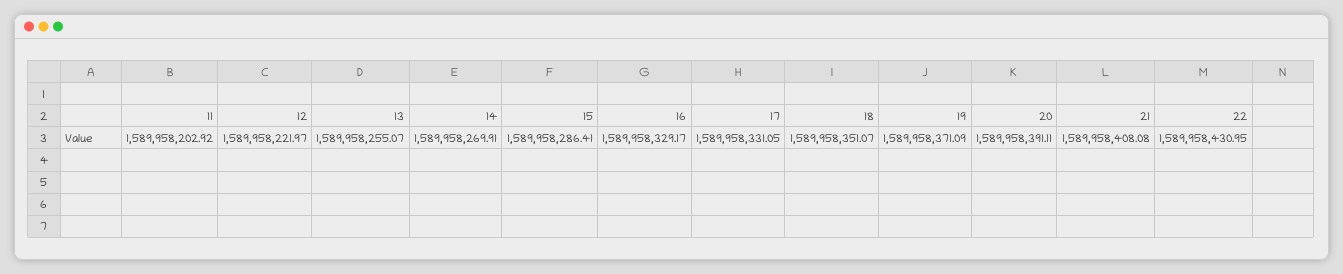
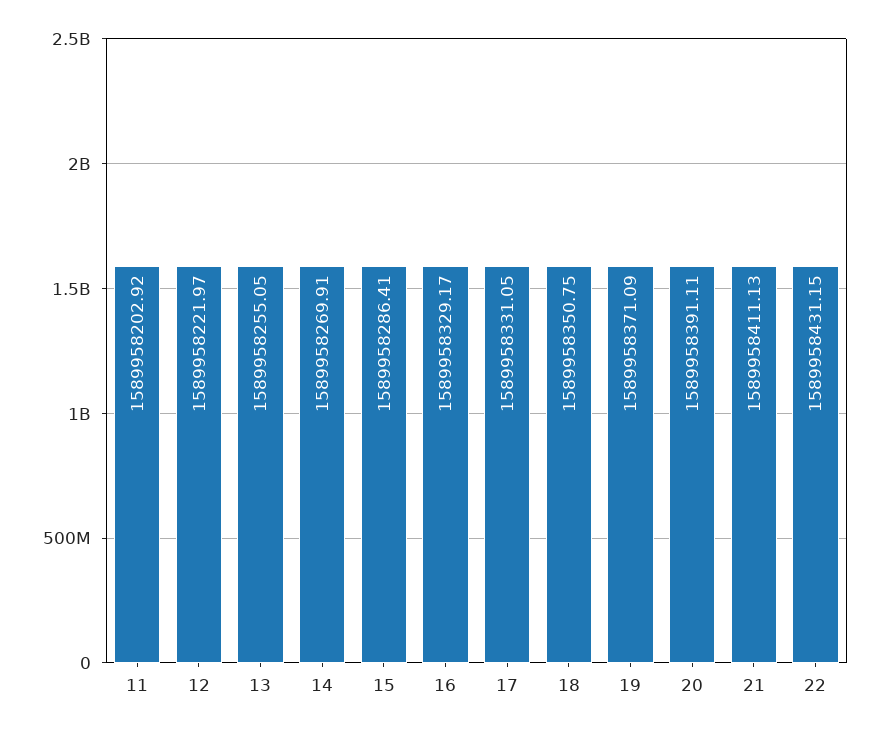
  {
    "11": 1589958202.92,
    "12": 1589958221.97,
-   "13": 1589958255.07,
+   "13": 1589958255.05,
    "14": 1589958269.91,
    "15": 1589958286.41,
    "16": 1589958329.17,
    "17": 1589958331.05,
-   "18": 1589958351.07,
+   "18": 1589958350.75,
    "19": 1589958371.09,
    "20": 1589958391.11,
-   "21": 1589958408.08,
+   "21": 1589958411.13,
-   "22": 1589958430.95
+   "22": 1589958431.15
  }

